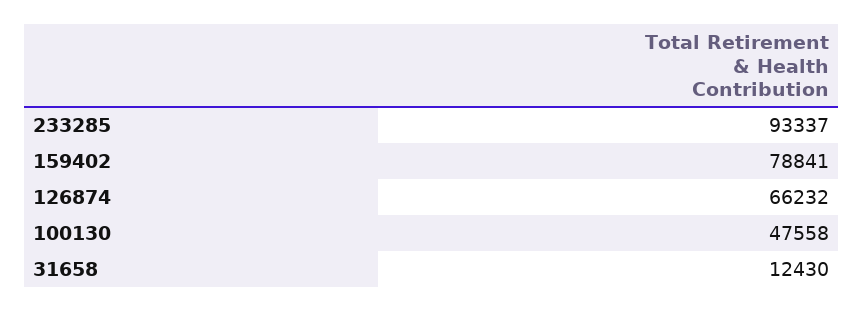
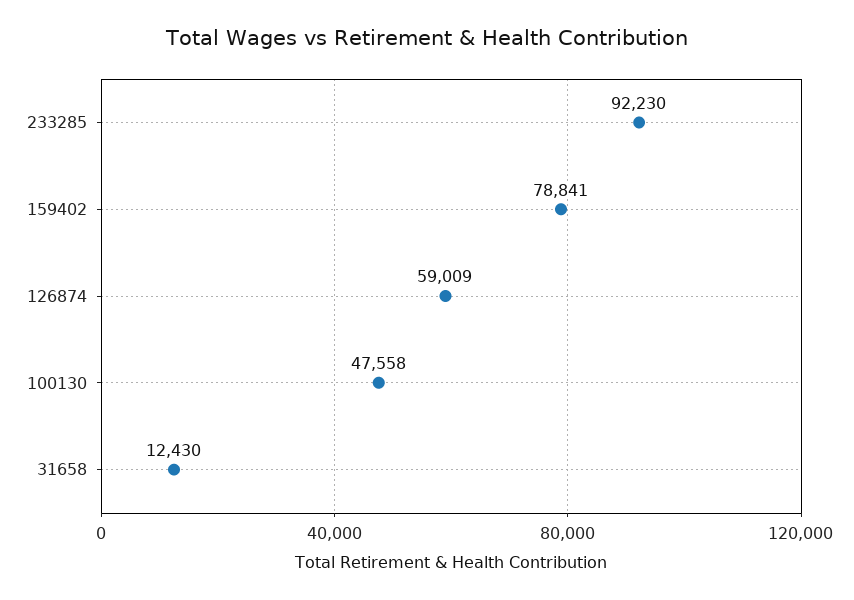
  {
-   "233285": 93337,
+   "233285": 92230,
    "159402": 78841,
-   "126874": 66232,
+   "126874": 59009,
    "100130": 47558,
    "31658": 12430
  }

